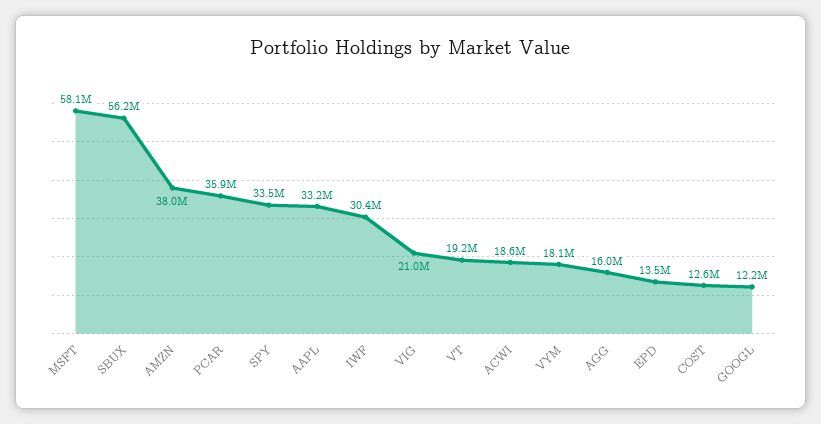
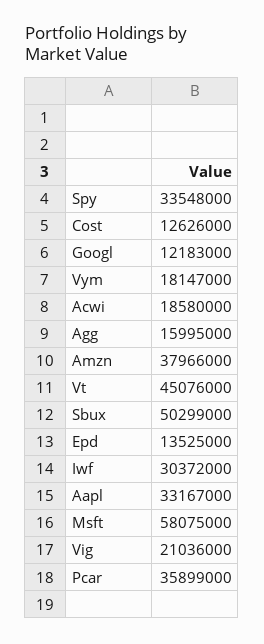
  {
    "MSFT": 58075000,
-   "SBUX": 56200000,
+   "SBUX": 50299000,
    "AMZN": 37966000,
    "PCAR": 35899000,
    "SPY": 33548000,
    "AAPL": 33167000,
    "IWF": 30372000,
    "VIG": 21036000,
-   "VT": 19200000,
+   "VT": 45076000,
    "ACWI": 18580000,
    "VYM": 18147000,
    "AGG": 15995000,
    "EPD": 13525000,
    "COST": 12626000,
    "GOOGL": 12183000
  }

